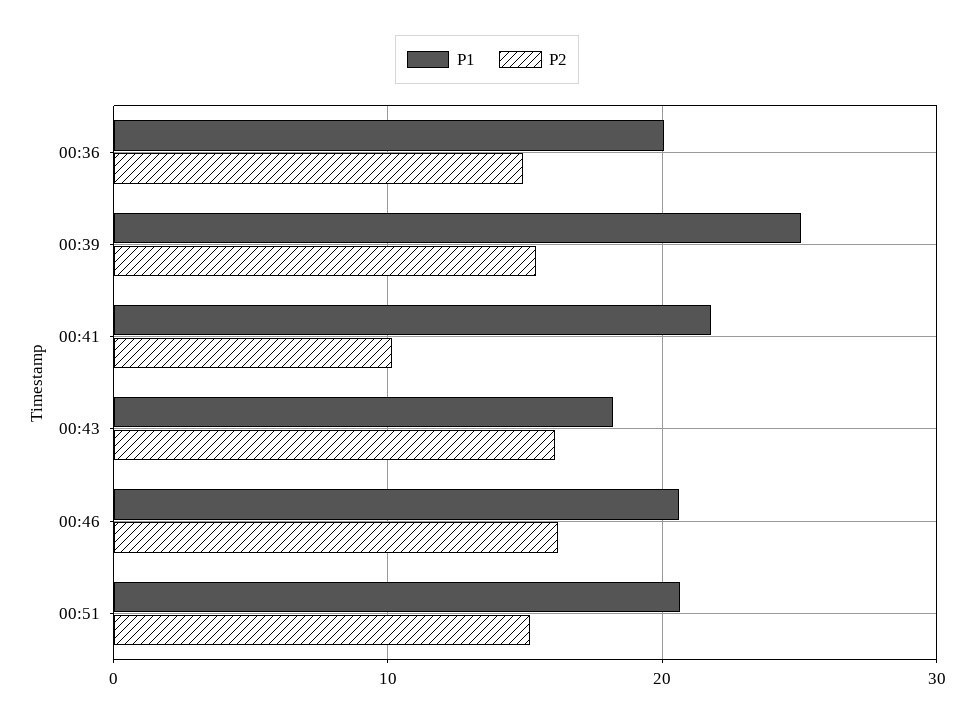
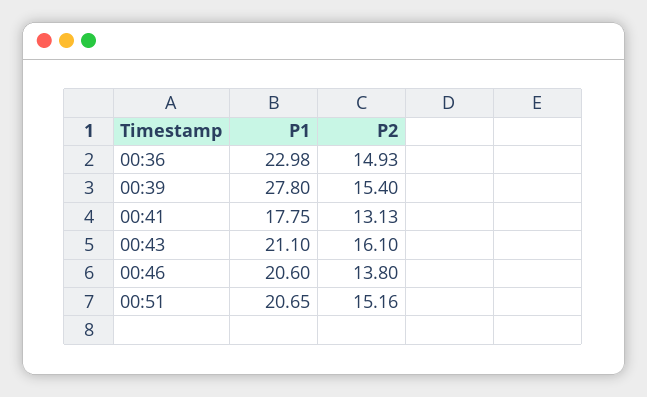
  {
    "P1": {
-     "00:36": 20,
+     "00:36": 22.98,
-     "00:39": 25,
+     "00:39": 27.8,
-     "00:41": 22,
+     "00:41": 17.75,
-     "00:43": 18,
+     "00:43": 21.1,
      "00:46": 20.6,
      "00:51": 20.65
    },
    "P2": {
      "00:36": 14.93,
      "00:39": 15.4,
-     "00:41": 10,
+     "00:41": 13.13,
      "00:43": 16.1,
-     "00:46": 16,
+     "00:46": 13.8,
      "00:51": 15.16
    }
  }

